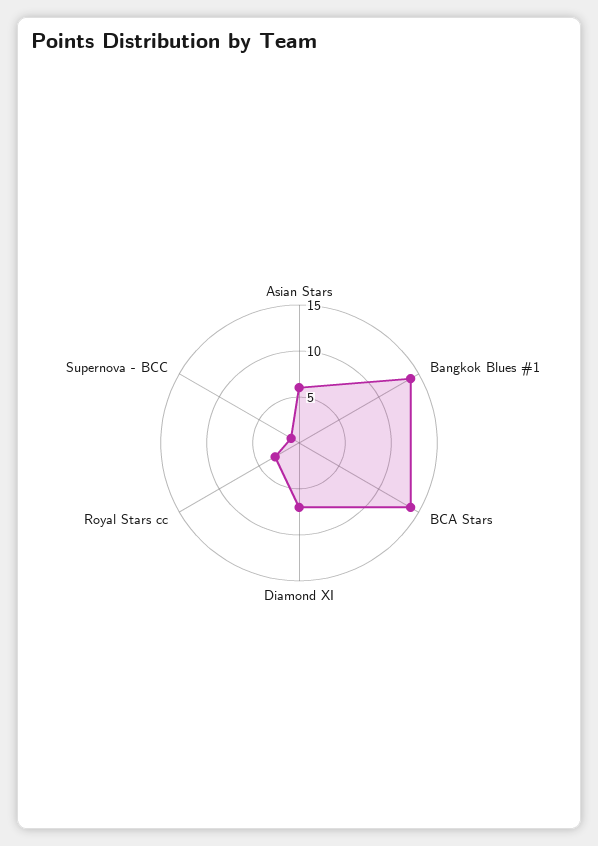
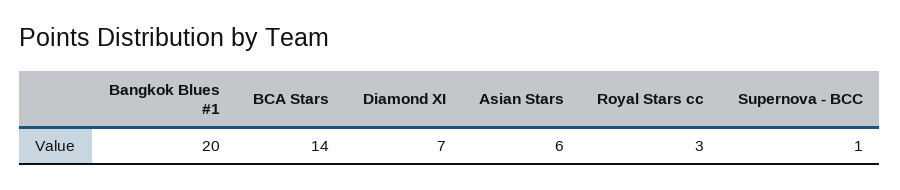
  {
    "Asian Stars": 6,
-   "Bangkok Blues #1": 14,
+   "Bangkok Blues #1": 20,
    "BCA Stars": 14,
    "Diamond XI": 7,
    "Royal Stars cc": 3,
    "Supernova - BCC": 1
  }

